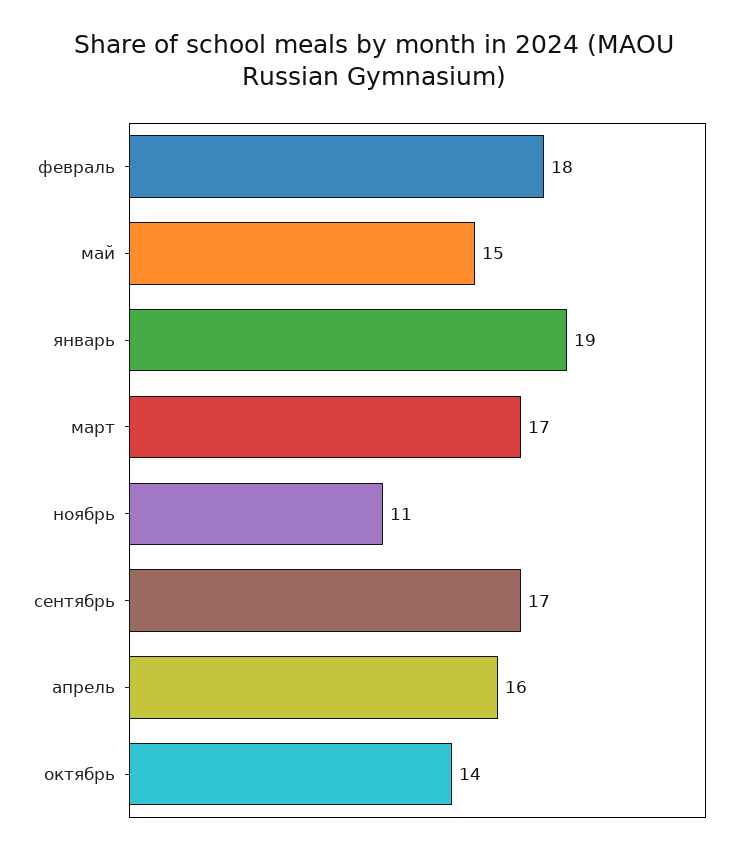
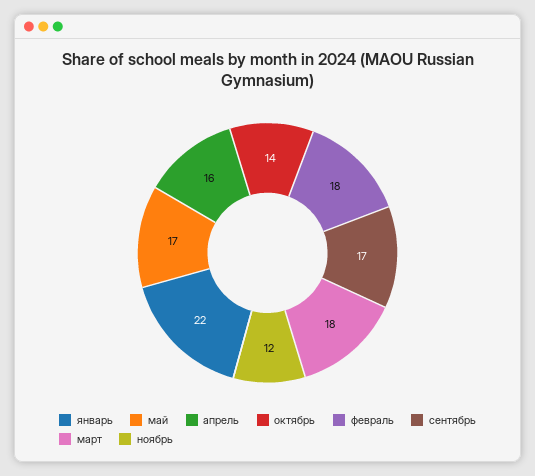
  {
    "февраль": 18,
-   "май": 15,
+   "май": 17,
-   "январь": 19,
+   "январь": 22,
-   "март": 17,
+   "март": 18,
-   "ноябрь": 11,
+   "ноябрь": 12,
    "сентябрь": 17,
    "апрель": 16,
    "октябрь": 14
  }

